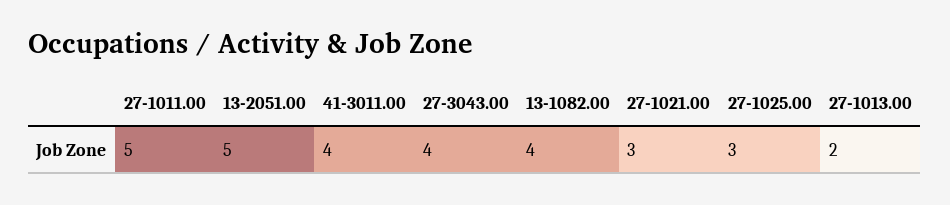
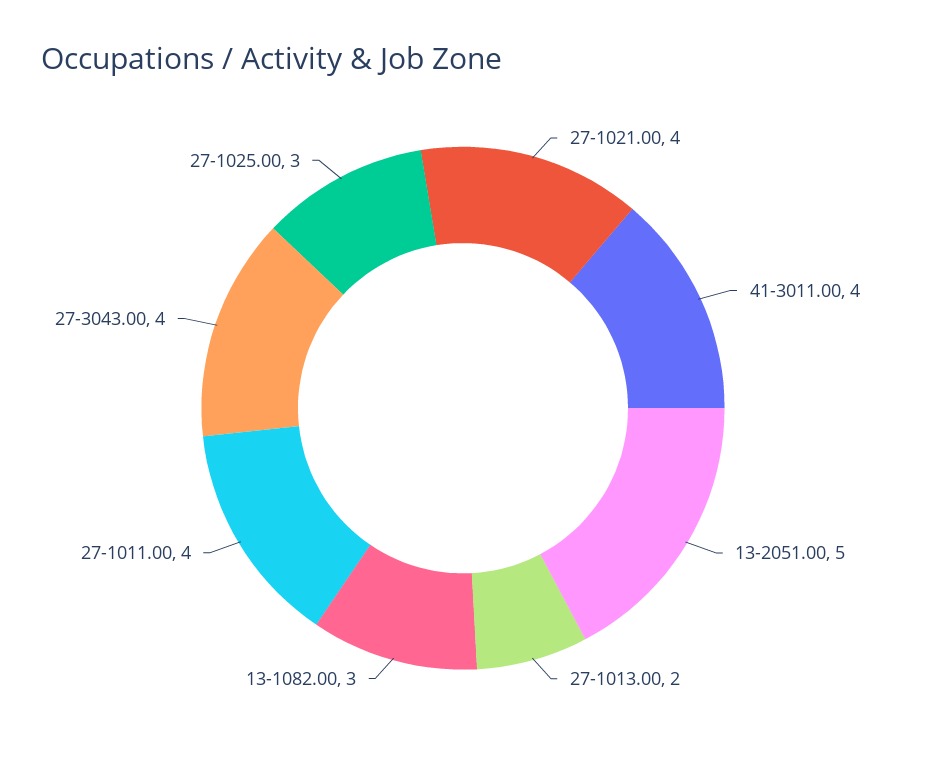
  {
-   "27-1011.00": 5,
+   "27-1011.00": 4,
    "13-2051.00": 5,
    "41-3011.00": 4,
    "27-3043.00": 4,
-   "13-1082.00": 4,
+   "13-1082.00": 3,
-   "27-1021.00": 3,
+   "27-1021.00": 4,
    "27-1025.00": 3,
    "27-1013.00": 2
  }

